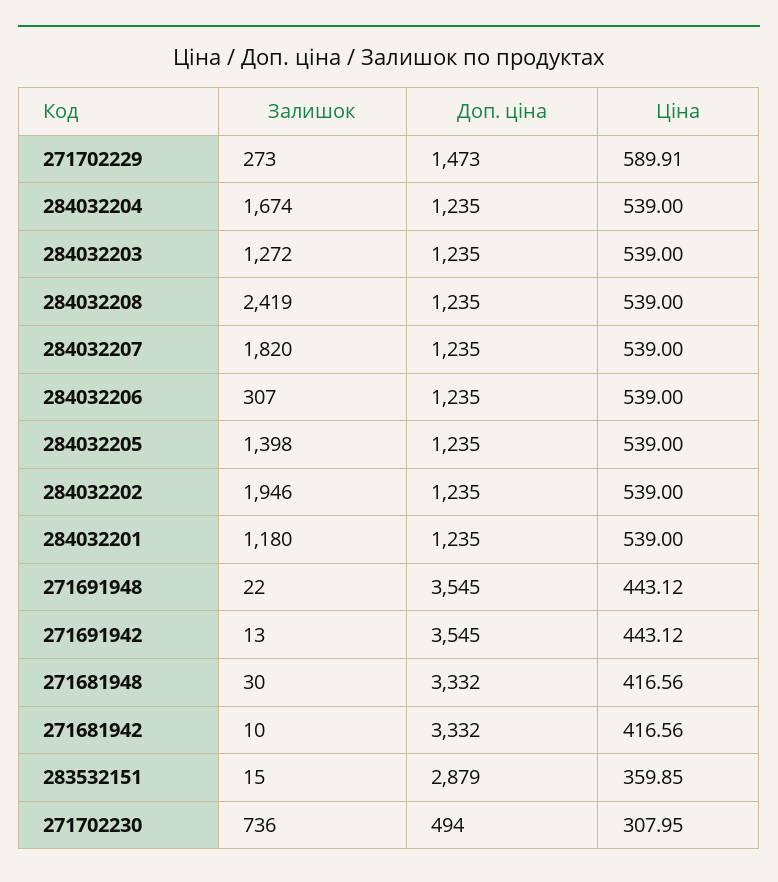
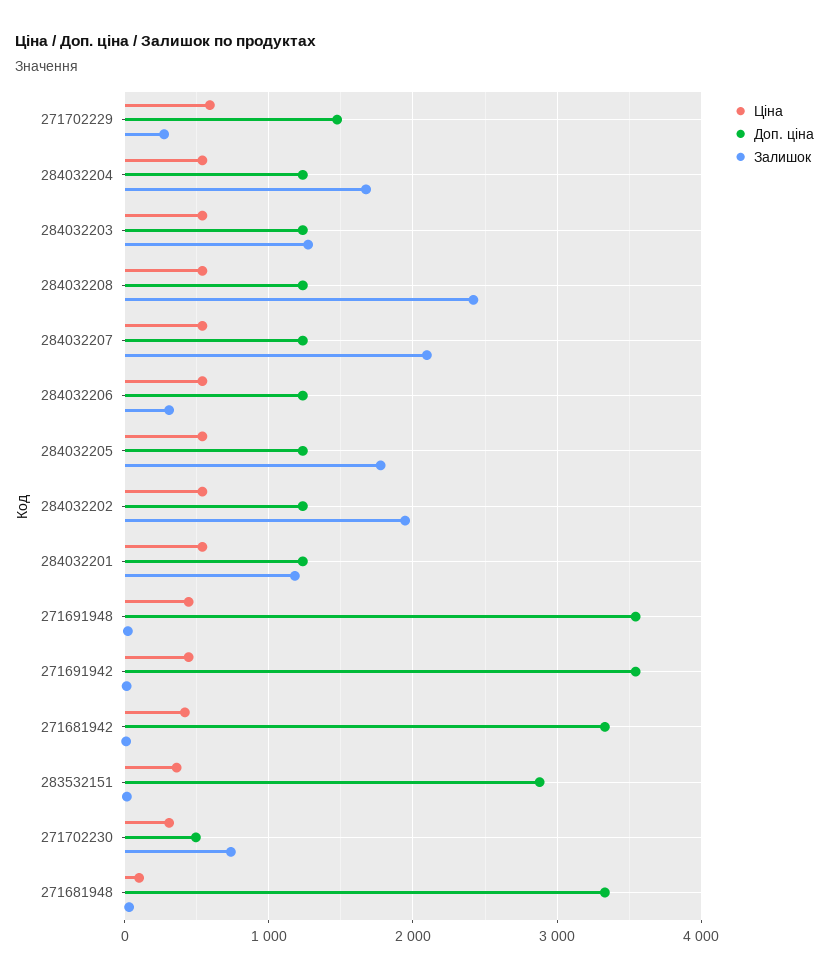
  {
    "Залишок": {
      "271702229": 273,
      "284032204": 1674,
      "284032203": 1272,
      "284032208": 2419,
-     "284032207": 1820,
+     "284032207": 2100,
      "284032206": 307,
-     "284032205": 1398,
+     "284032205": 1800,
      "284032202": 1946,
      "284032201": 1180,
      "271691948": 22,
      "271691942": 13,
      "271681948": 30,
      "271681942": 10,
      "283532151": 15,
      "271702230": 736
    },
    "Доп. ціна": {
      "271702229": 1473,
      "284032204": 1235,
      "284032203": 1235,
      "284032208": 1235,
      "284032207": 1235,
      "284032206": 1235,
      "284032205": 1235,
      "284032202": 1235,
      "284032201": 1235,
      "271691948": 3545,
      "271691942": 3545,
      "271681948": 3332,
      "271681942": 3332,
      "283532151": 2879,
      "271702230": 494
    },
    "Ціна": {
      "271702229": 589.91,
      "284032204": 539,
      "284032203": 539,
      "284032208": 539,
      "284032207": 539,
      "284032206": 539,
      "284032205": 539,
      "284032202": 539,
      "284032201": 539,
      "271691948": 443.12,
      "271691942": 443.12,
-     "271681948": 416.56,
+     "271681948": 100,
      "271681942": 416.56,
      "283532151": 359.85,
      "271702230": 307.95
    }
  }

